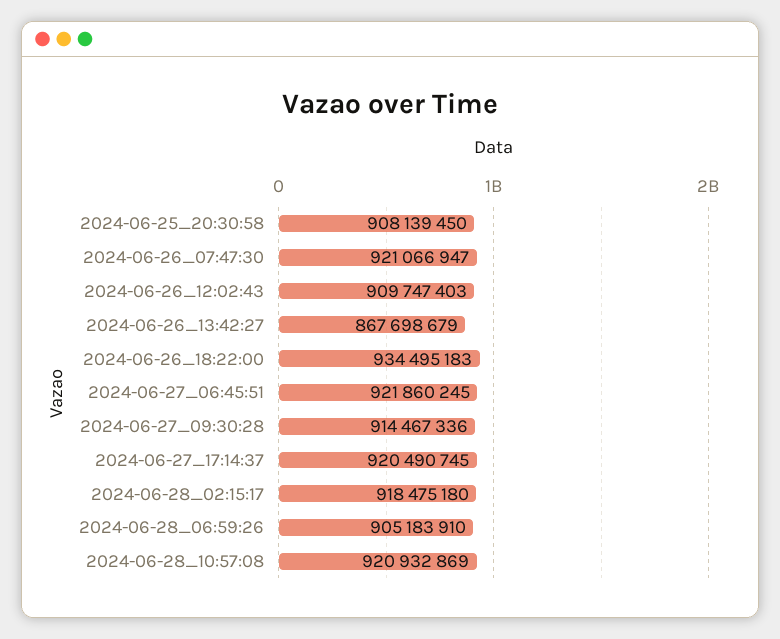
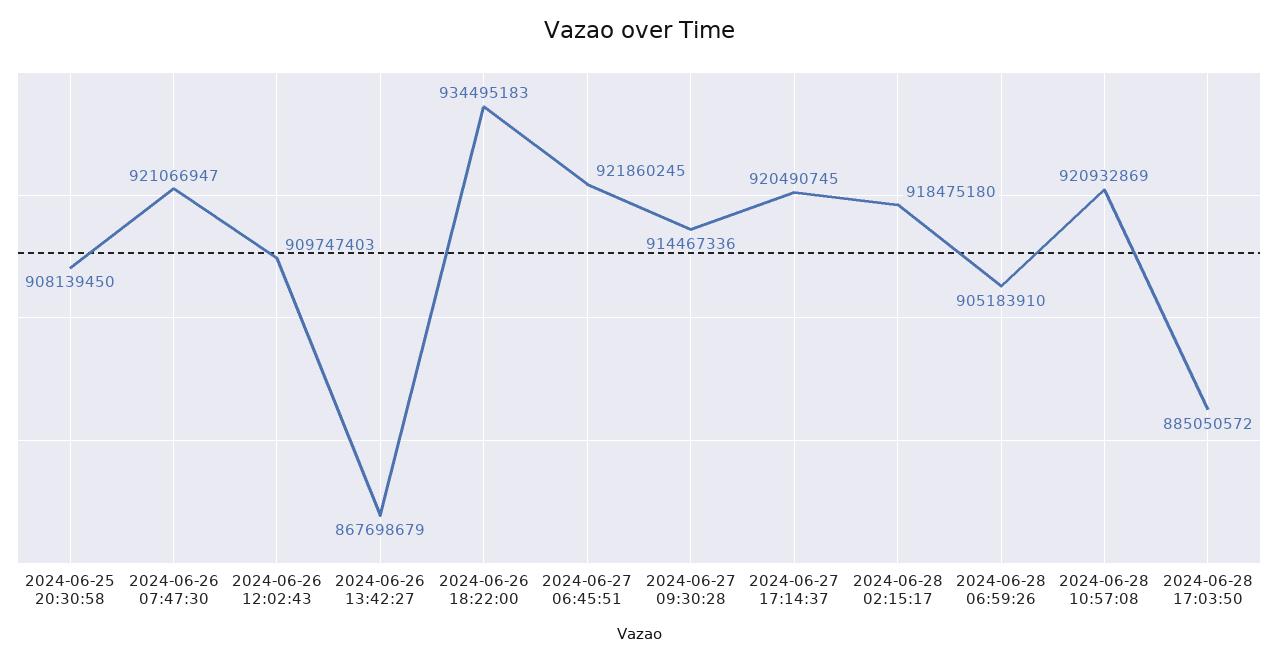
  {
    "2024-06-25_20:30:58": 908139450,
    "2024-06-26_07:47:30": 921066947,
    "2024-06-26_12:02:43": 909747403,
    "2024-06-26_13:42:27": 867698679,
    "2024-06-26_18:22:00": 934495183,
    "2024-06-27_06:45:51": 921860245,
    "2024-06-27_09:30:28": 914467336,
    "2024-06-27_17:14:37": 920490745,
    "2024-06-28_02:15:17": 918475180,
    "2024-06-28_06:59:26": 905183910,
-   "2024-06-28_10:57:08": 920932869
+   "2024-06-28_10:57:08": 920932869,
+   "2024-06-28 17:03:50": 885050572
  }

